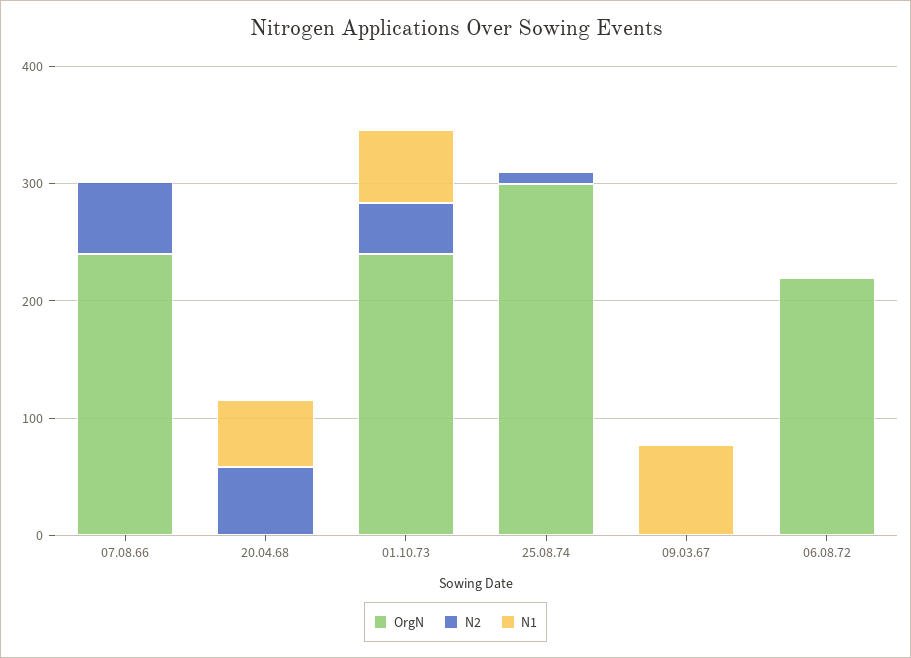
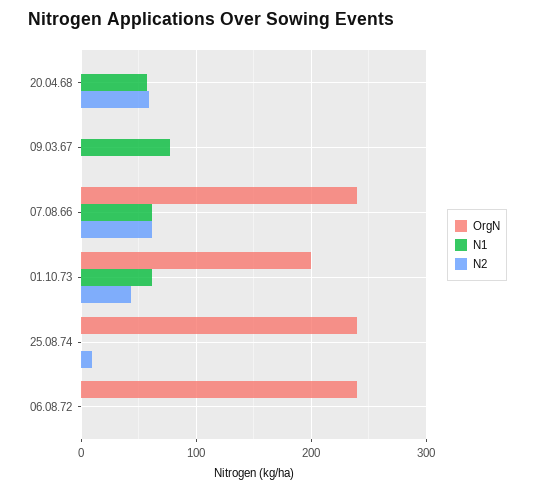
  {
    "OrgN": {
      "07.08.66": 240,
      "20.04.68": 0,
-     "01.10.73": 240,
+     "01.10.73": 200,
-     "25.08.74": 300,
+     "25.08.74": 240,
      "09.03.67": 0,
-     "06.08.72": 220
+     "06.08.72": 240
    },
    "N2": {
      "07.08.66": 60,
      "20.04.68": 60,
      "01.10.73": 40,
      "25.08.74": 10,
      "09.03.67": 0,
      "06.08.72": 0
    },
    "N1": {
-     "07.08.66": 0,
+     "07.08.66": 60,
      "20.04.68": 60,
      "01.10.73": 60,
      "25.08.74": 0,
      "09.03.67": 80,
      "06.08.72": 0
    }
  }

